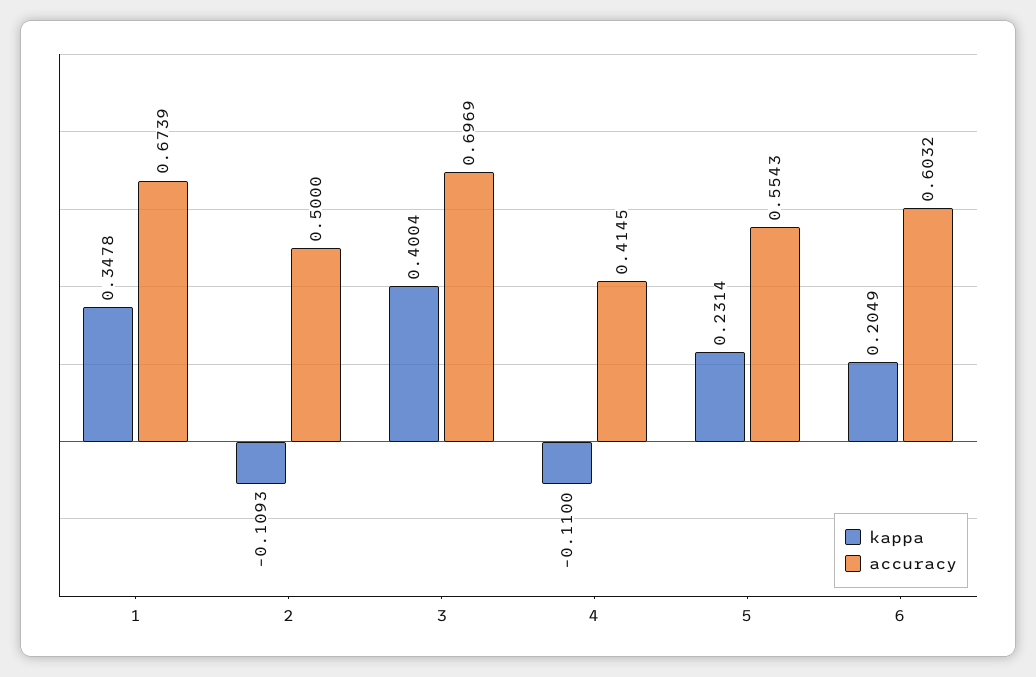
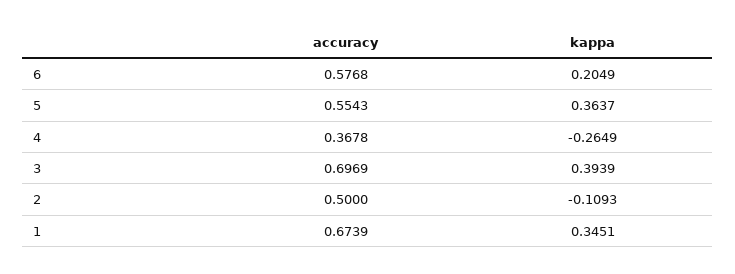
  {
    "kappa": {
-     "1": 0.3478,
+     "1": 0.3451,
      "2": -0.1093,
-     "3": 0.4004,
+     "3": 0.3939,
-     "4": -0.11,
+     "4": -0.2649,
-     "5": 0.2314,
+     "5": 0.3637,
      "6": 0.2049
    },
    "accuracy": {
      "1": 0.6739,
      "2": 0.5,
      "3": 0.6969,
-     "4": 0.4145,
+     "4": 0.3678,
      "5": 0.5543,
-     "6": 0.6032
+     "6": 0.5768
    }
  }

